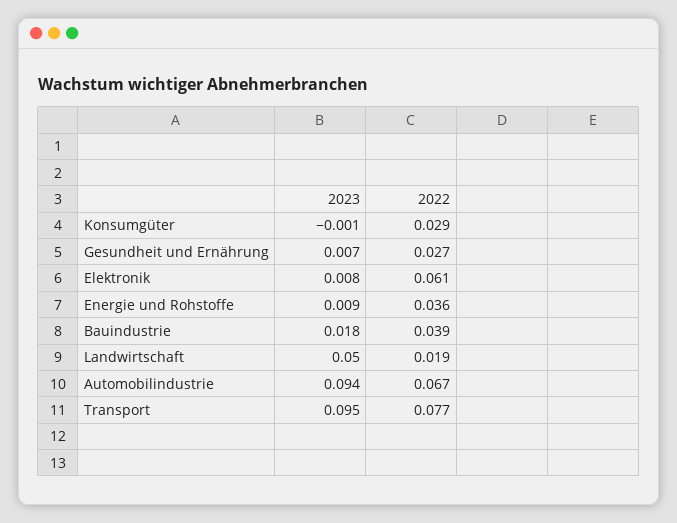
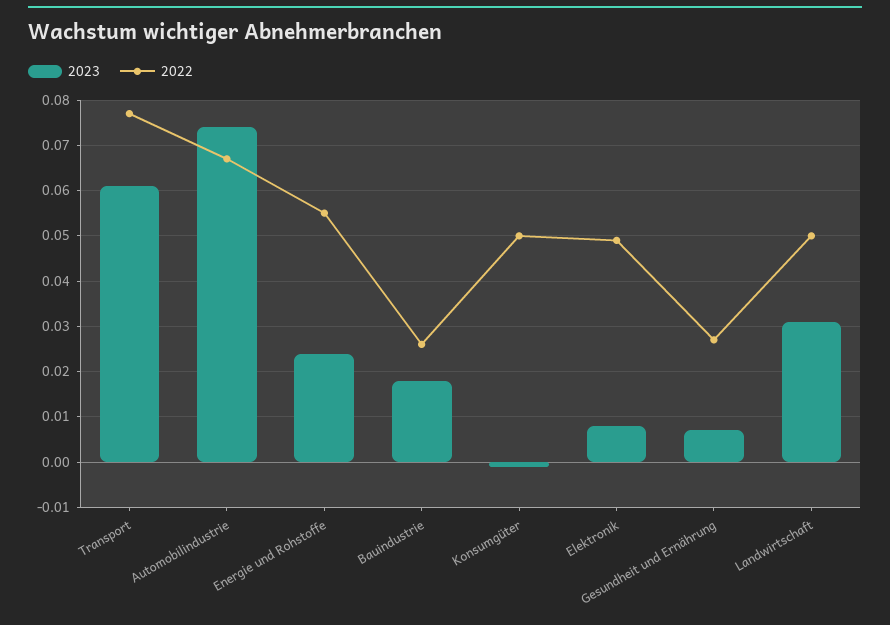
  {
    "2023": {
      "Konsumgüter": -0.001,
      "Gesundheit und Ernährung": 0.007,
      "Elektronik": 0.008,
-     "Energie und Rohstoffe": 0.009,
+     "Energie und Rohstoffe": 0.025,
      "Bauindustrie": 0.018,
-     "Landwirtschaft": 0.05,
+     "Landwirtschaft": 0.03,
-     "Automobilindustrie": 0.094,
+     "Automobilindustrie": 0.075,
-     "Transport": 0.095
+     "Transport": 0.06
    },
    "2022": {
-     "Konsumgüter": 0.029,
+     "Konsumgüter": 0.05,
      "Gesundheit und Ernährung": 0.027,
-     "Elektronik": 0.061,
+     "Elektronik": 0.05,
-     "Energie und Rohstoffe": 0.036,
+     "Energie und Rohstoffe": 0.055,
-     "Bauindustrie": 0.039,
+     "Bauindustrie": 0.025,
-     "Landwirtschaft": 0.019,
+     "Landwirtschaft": 0.05,
      "Automobilindustrie": 0.067,
      "Transport": 0.077
    }
  }

